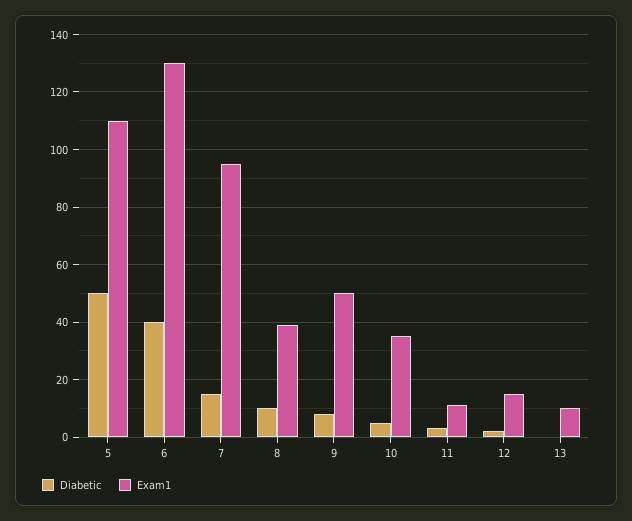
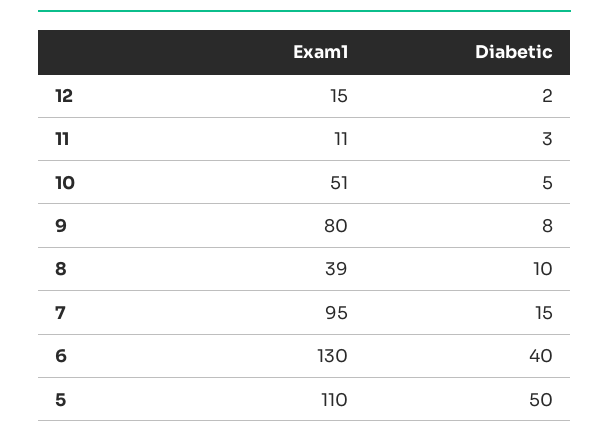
  {
    "Diabetic": {
      "5": 50,
      "6": 40,
      "7": 15,
      "8": 10,
      "9": 8,
      "10": 5,
      "11": 3,
-     "12": 2,
+     "12": 2
-     "13": 0
    },
    "Exam1": {
      "5": 110,
      "6": 130,
      "7": 95,
      "8": 39,
-     "9": 50,
+     "9": 80,
-     "10": 35,
+     "10": 51,
      "11": 11,
-     "12": 15,
+     "12": 15
-     "13": 10
    }
  }

